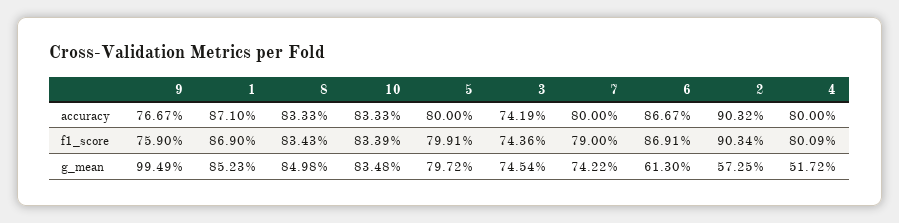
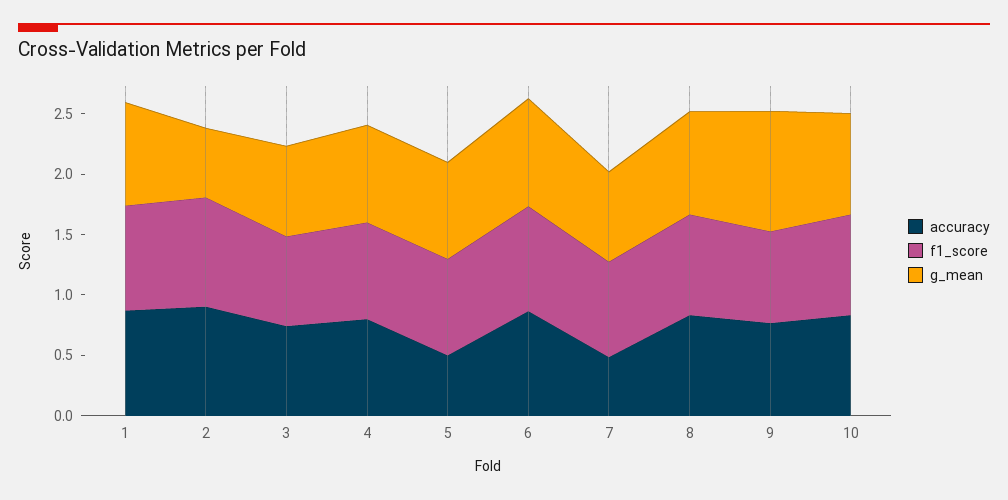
  {
    "accuracy": {
      "9": 0.7667,
      "1": 0.871,
      "8": 0.8333,
      "10": 0.8333,
-     "5": 0.8,
+     "5": 0.5,
      "3": 0.7419,
-     "7": 0.8,
+     "7": 0.5,
      "6": 0.8667,
      "2": 0.9032,
      "4": 0.8
    },
    "f1_score": {
      "9": 0.759,
      "1": 0.869,
      "8": 0.8343,
      "10": 0.8339,
      "5": 0.7991,
      "3": 0.7436,
      "7": 0.79,
      "6": 0.8691,
      "2": 0.9034,
      "4": 0.8009
    },
    "g_mean": {
      "9": 0.9949,
      "1": 0.8523,
      "8": 0.8498,
      "10": 0.8348,
      "5": 0.7972,
      "3": 0.7454,
      "7": 0.7422,
-     "6": 0.613,
+     "6": 0.9,
      "2": 0.5725,
-     "4": 0.5172
+     "4": 0.8
    }
  }

